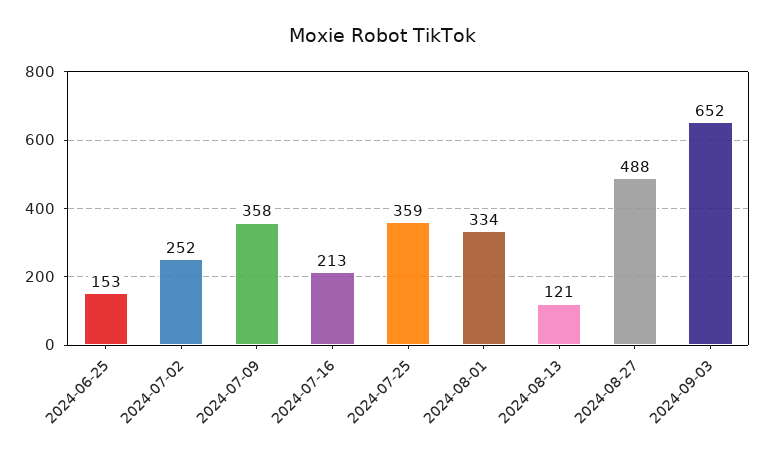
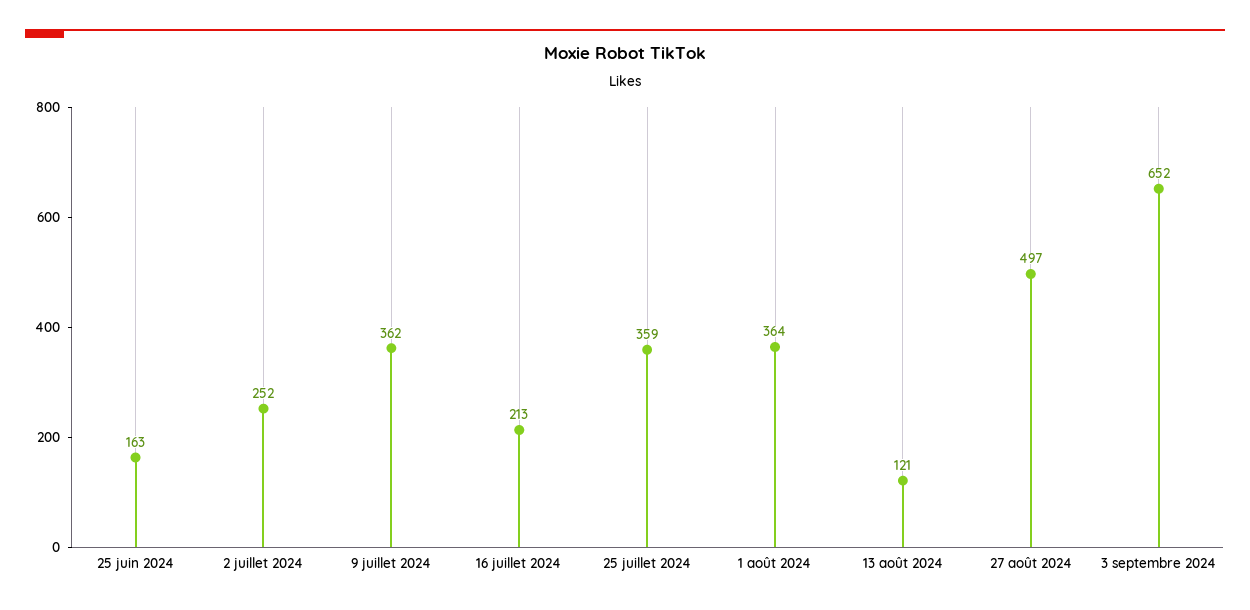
  {
-   "2024-06-25": 153,
+   "2024-06-25": 163,
    "2024-07-02": 252,
-   "2024-07-09": 358,
+   "2024-07-09": 362,
    "2024-07-16": 213,
    "2024-07-25": 359,
-   "2024-08-01": 334,
+   "2024-08-01": 364,
    "2024-08-13": 121,
-   "2024-08-27": 488,
+   "2024-08-27": 497,
    "2024-09-03": 652
  }

